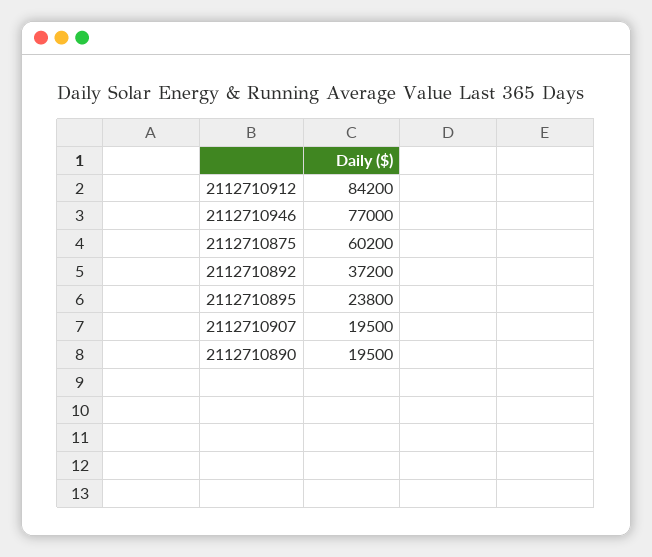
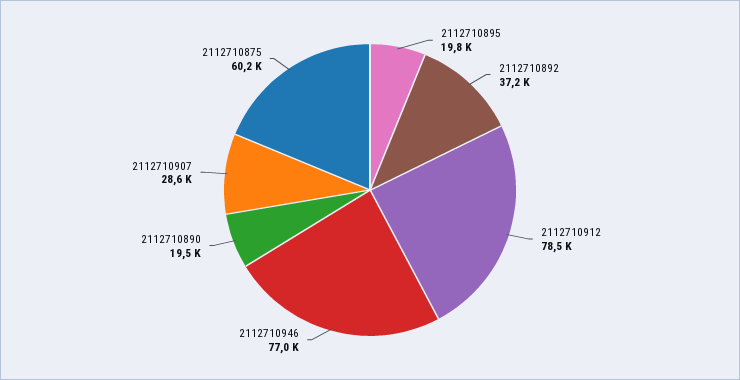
  {
-   "2112710912": 84200,
+   "2112710912": 78500,
    "2112710946": 77000,
    "2112710875": 60200,
    "2112710892": 37200,
-   "2112710895": 23800,
+   "2112710895": 19800,
-   "2112710907": 19500,
+   "2112710907": 28600,
    "2112710890": 19500
  }

